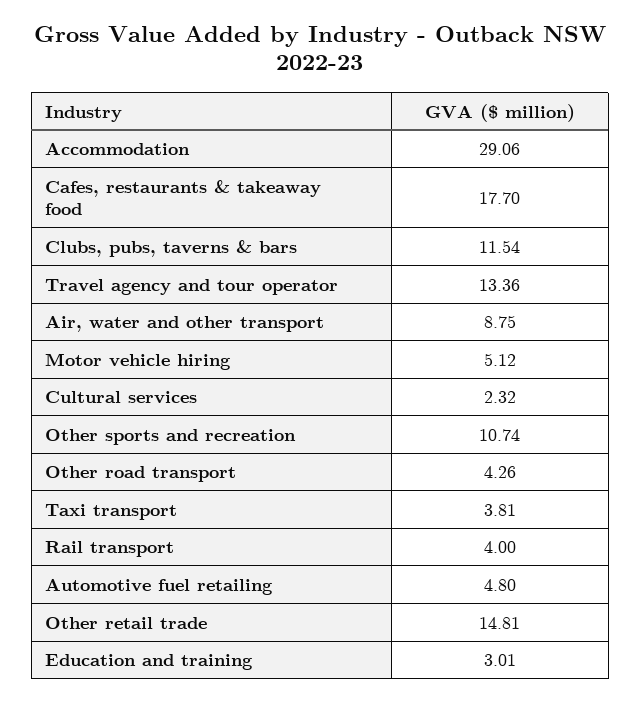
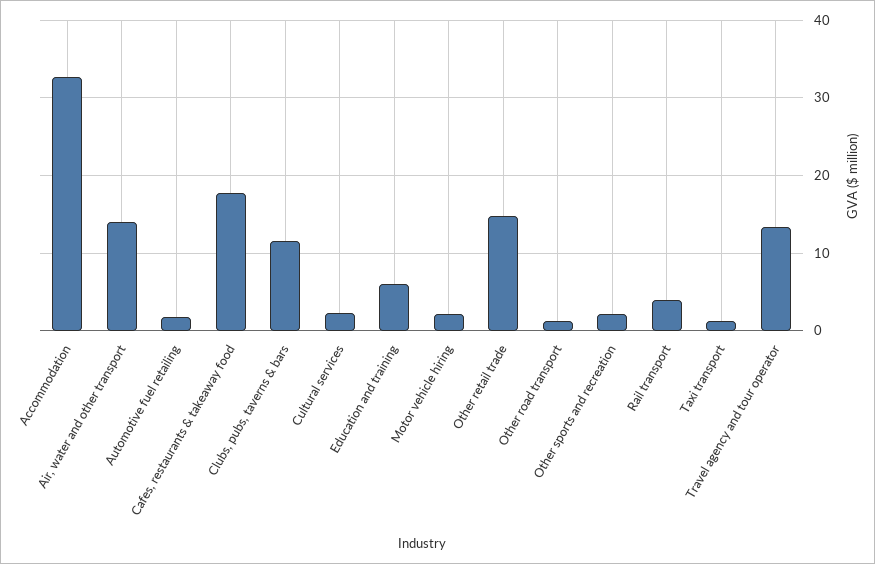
  {
-   "Accommodation": 29.06,
+   "Accommodation": 33,
    "Cafes, restaurants & takeaway food": 17.7,
    "Clubs, pubs, taverns & bars": 11.54,
    "Travel agency and tour operator": 13.36,
-   "Air, water and other transport": 8.75,
+   "Air, water and other transport": 14,
-   "Motor vehicle hiring": 5.12,
+   "Motor vehicle hiring": 2,
    "Cultural services": 2.32,
-   "Other sports and recreation": 10.74,
+   "Other sports and recreation": 2,
-   "Other road transport": 4.26,
+   "Other road transport": 1,
-   "Taxi transport": 3.81,
+   "Taxi transport": 1,
    "Rail transport": 4,
-   "Automotive fuel retailing": 4.8,
+   "Automotive fuel retailing": 2,
    "Other retail trade": 14.81,
-   "Education and training": 3.01
+   "Education and training": 6
  }

